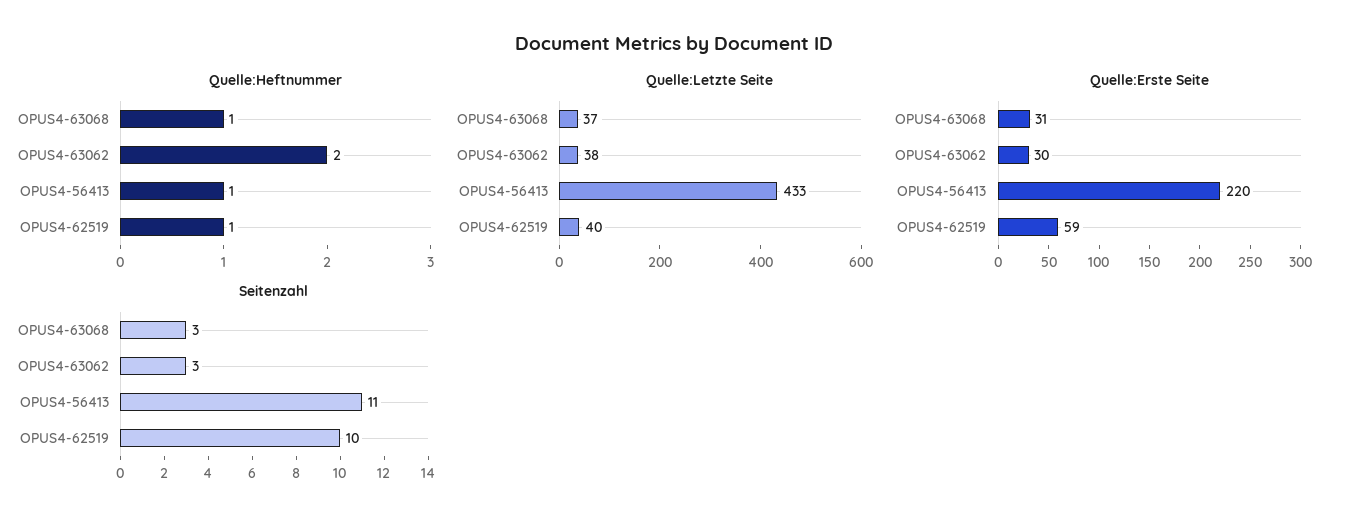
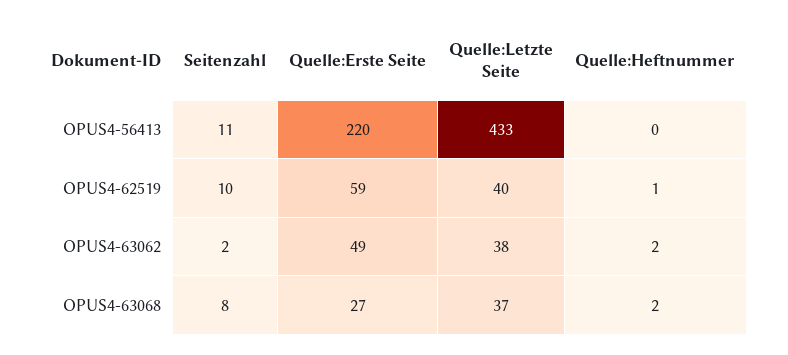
  {
    "Quelle:Heftnummer": {
-     "OPUS4-63068": 1,
+     "OPUS4-63068": 2,
      "OPUS4-63062": 2,
-     "OPUS4-56413": 1,
+     "OPUS4-56413": 0,
      "OPUS4-62519": 1
    },
    "Quelle:Letzte Seite": {
      "OPUS4-63068": 37,
      "OPUS4-63062": 38,
      "OPUS4-56413": 433,
      "OPUS4-62519": 40
    },
    "Quelle:Erste Seite": {
-     "OPUS4-63068": 31,
+     "OPUS4-63068": 27,
-     "OPUS4-63062": 30,
+     "OPUS4-63062": 49,
      "OPUS4-56413": 220,
      "OPUS4-62519": 59
    },
    "Seitenzahl": {
-     "OPUS4-63068": 3,
+     "OPUS4-63068": 8,
-     "OPUS4-63062": 3,
+     "OPUS4-63062": 2,
      "OPUS4-56413": 11,
      "OPUS4-62519": 10
    }
  }

